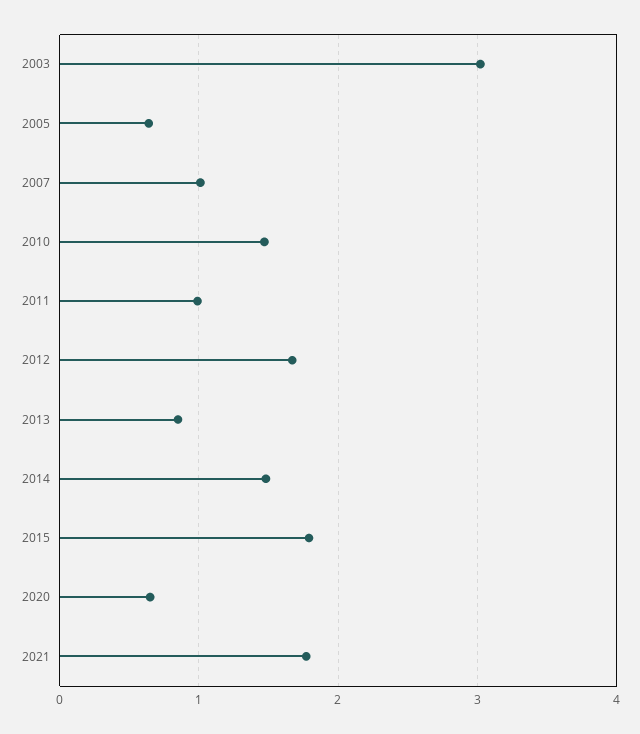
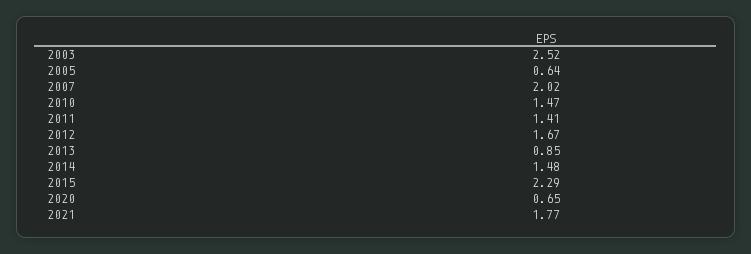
  {
-   "2003": 3,
+   "2003": 2.52,
    "2005": 0.64,
-   "2007": 1,
+   "2007": 2.02,
    "2010": 1.47,
-   "2011": 1,
+   "2011": 1.41,
    "2012": 1.67,
    "2013": 0.85,
    "2014": 1.48,
-   "2015": 1.8,
+   "2015": 2.29,
    "2020": 0.65,
    "2021": 1.77
  }

